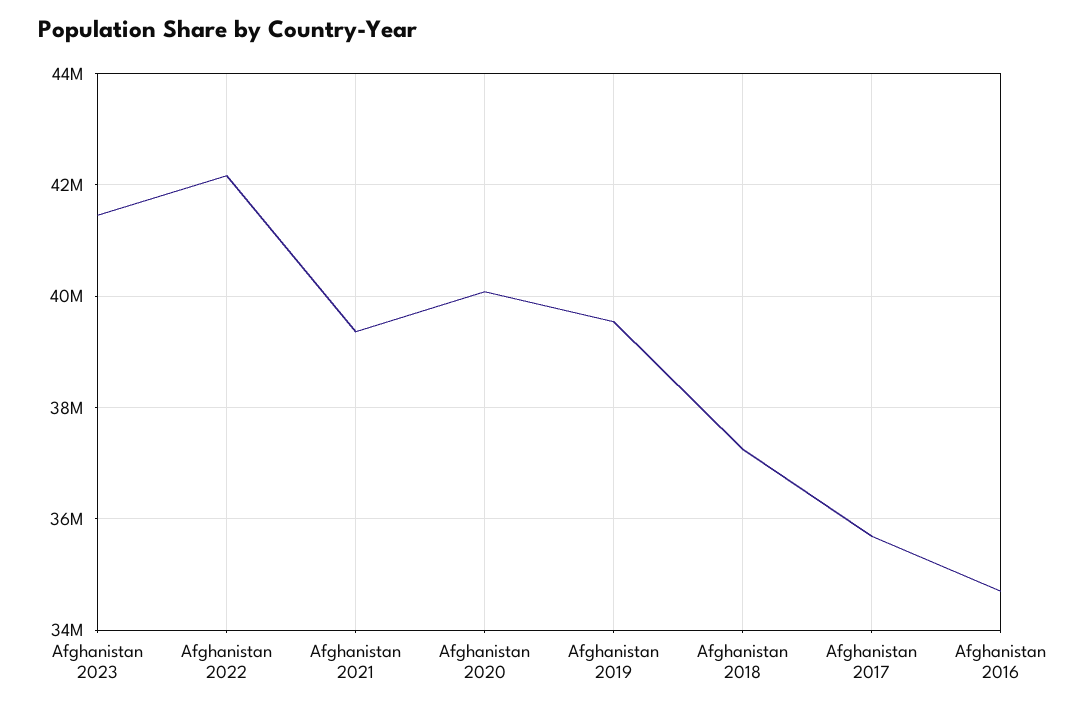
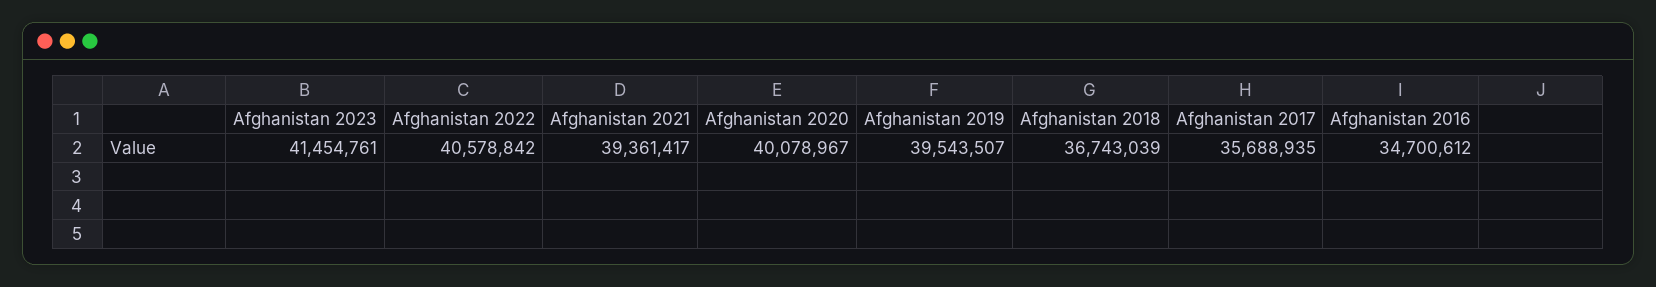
  {
    "Afghanistan 2023": 41454761,
-   "Afghanistan 2022": 42200000,
+   "Afghanistan 2022": 40578842,
    "Afghanistan 2021": 39361417,
    "Afghanistan 2020": 40078967,
    "Afghanistan 2019": 39543507,
-   "Afghanistan 2018": 37200000,
+   "Afghanistan 2018": 36743039,
    "Afghanistan 2017": 35688935,
    "Afghanistan 2016": 34700612
  }

